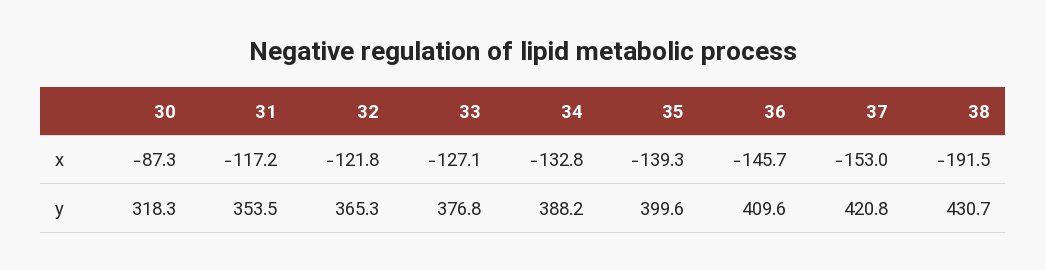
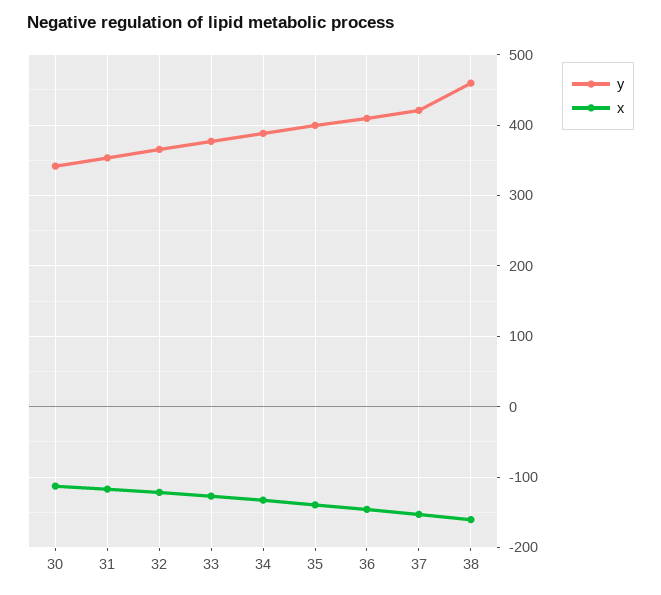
  {
    "x": {
-     "30": -87.3,
+     "30": -110,
      "31": -117.2,
      "32": -121.8,
      "33": -127.1,
      "34": -132.8,
      "35": -139.3,
      "36": -145.7,
      "37": -153,
-     "38": -191.5
+     "38": -160
    },
    "y": {
-     "30": 318.3,
+     "30": 340,
      "31": 353.5,
      "32": 365.3,
      "33": 376.8,
      "34": 388.2,
      "35": 399.6,
      "36": 409.6,
      "37": 420.8,
-     "38": 430.7
+     "38": 460
    }
  }

